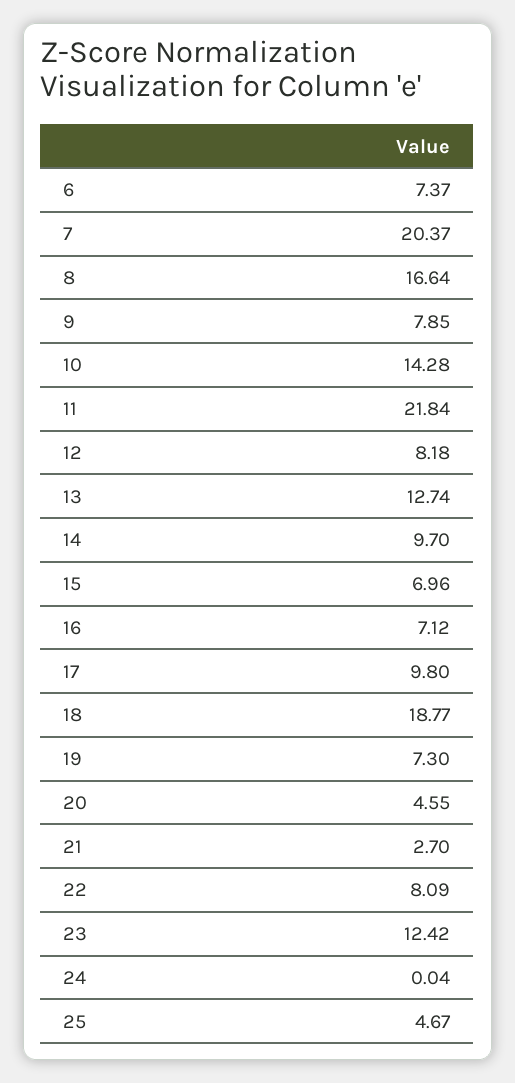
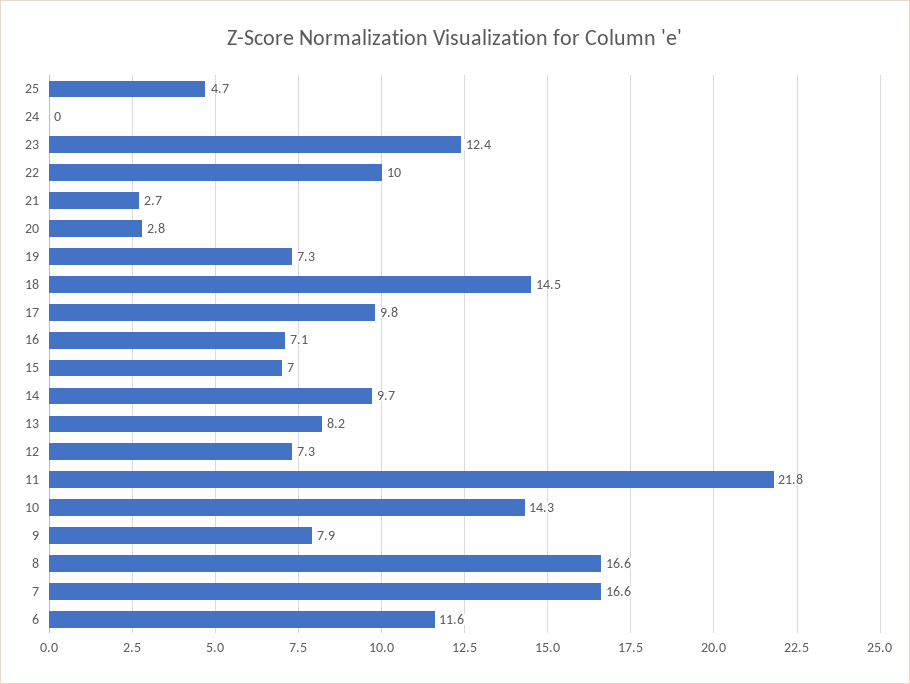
  {
-   "6": 7.37,
+   "6": 11.6,
-   "7": 20.37,
+   "7": 16.6,
    "8": 16.64,
    "9": 7.85,
    "10": 14.28,
    "11": 21.84,
-   "12": 8.18,
+   "12": 7.3,
-   "13": 12.74,
+   "13": 8.2,
    "14": 9.7,
    "15": 6.96,
    "16": 7.12,
    "17": 9.8,
-   "18": 18.77,
+   "18": 14.5,
    "19": 7.3,
-   "20": 4.55,
+   "20": 2.8,
    "21": 2.7,
-   "22": 8.09,
+   "22": 10,
    "23": 12.42,
    "24": 0.04,
    "25": 4.67
  }

